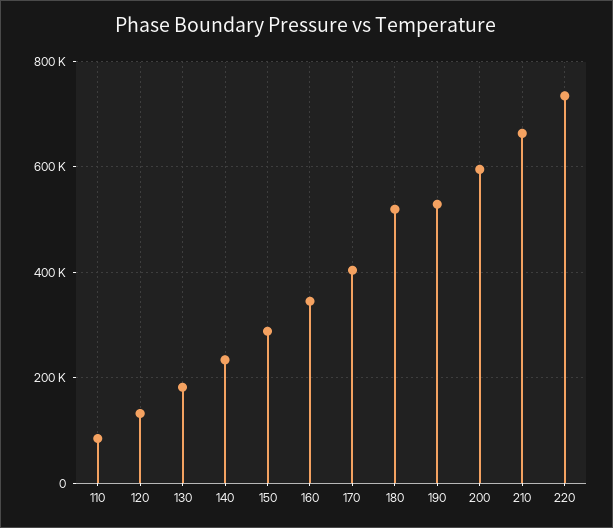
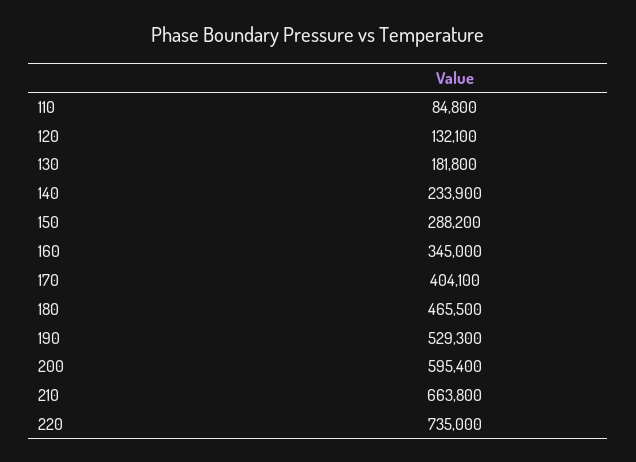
  {
    "110": 84800,
    "120": 132100,
    "130": 181800,
    "140": 233900,
    "150": 288200,
    "160": 345000,
    "170": 404100,
-   "180": 520000,
+   "180": 465500,
    "190": 529300,
    "200": 595400,
    "210": 663800,
    "220": 735000
  }

